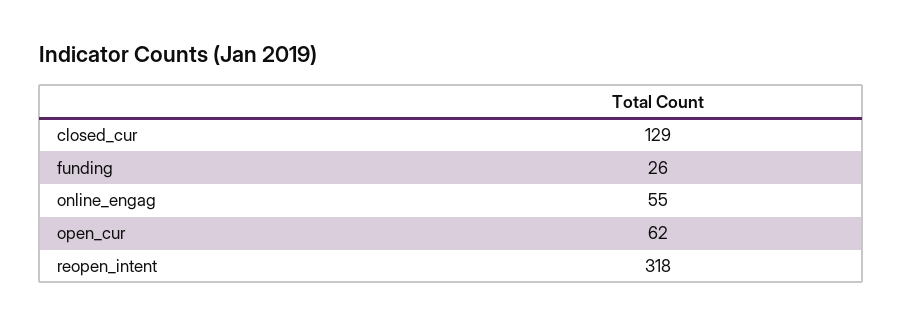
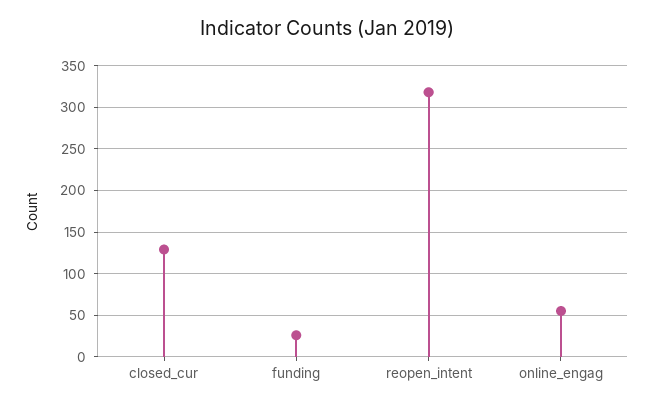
  {
    "closed_cur": 129,
    "funding": 26,
    "online_engag": 55,
-   "open_cur": 62,
    "reopen_intent": 318
  }

